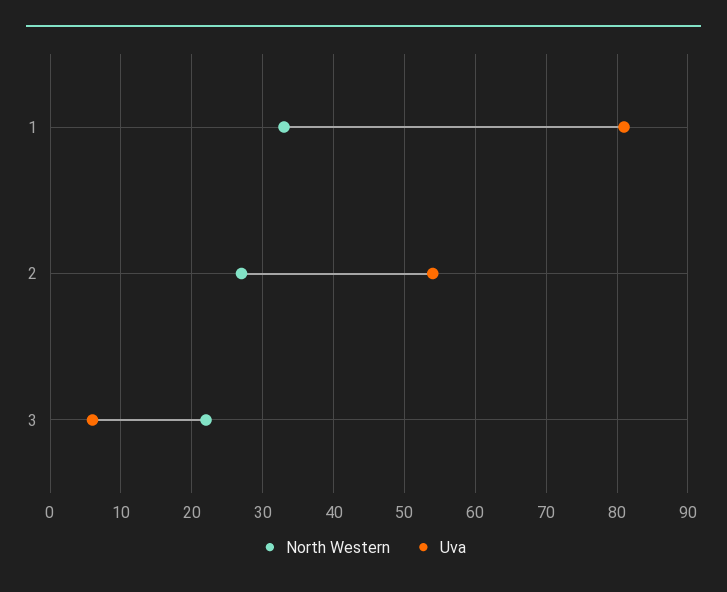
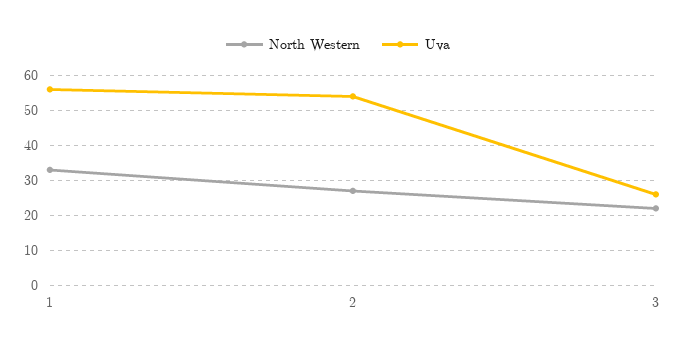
  {
    "North Western": {
      "1": 33,
      "2": 27,
      "3": 22
    },
    "Uva": {
-     "1": 81,
+     "1": 55,
      "2": 54,
-     "3": 6
+     "3": 25
    }
  }

